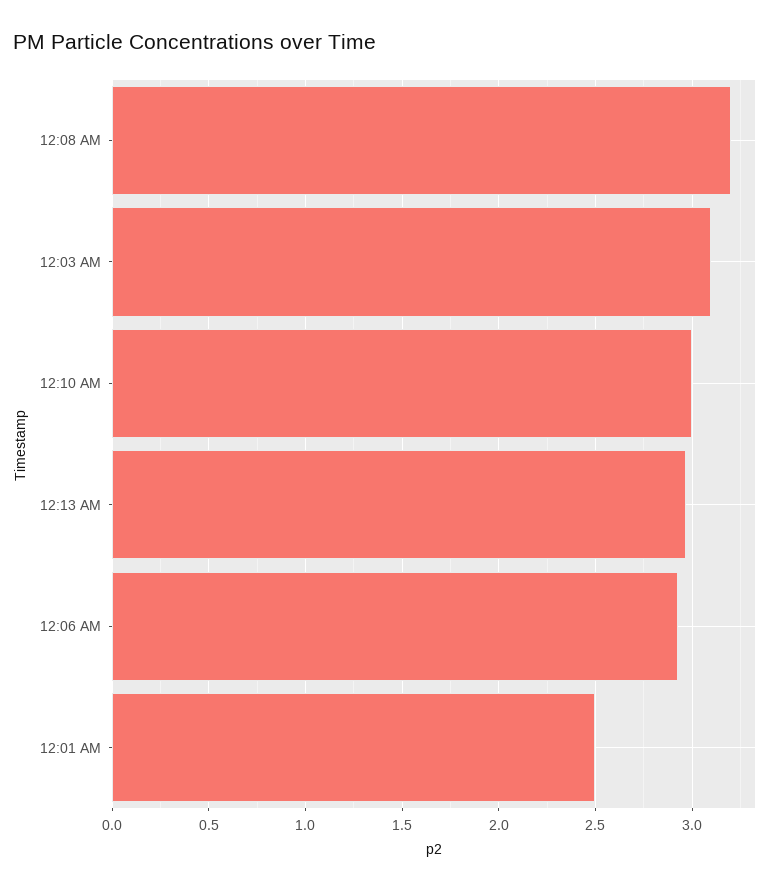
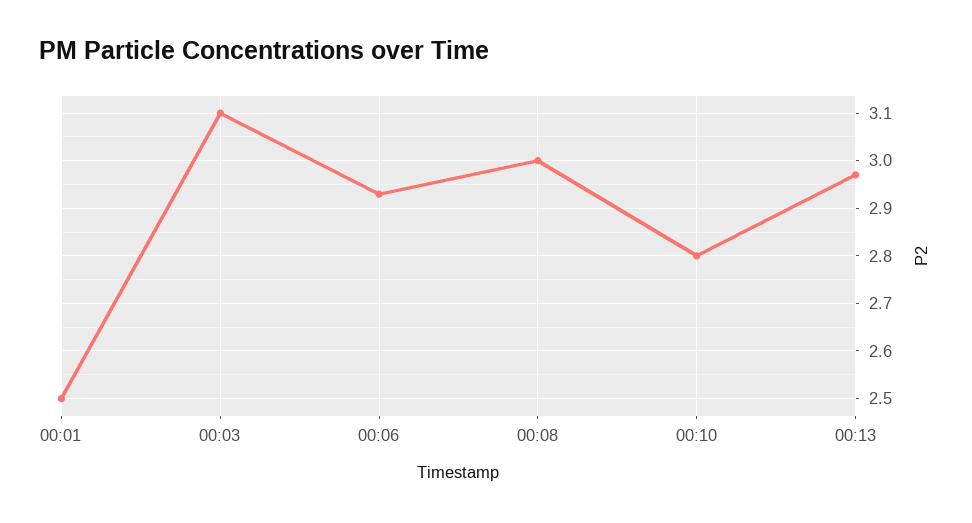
  {
-   "12:08 AM": 3.2,
+   "12:08 AM": 3,
    "12:03 AM": 3.1,
-   "12:10 AM": 3,
+   "12:10 AM": 2.8,
    "12:13 AM": 2.95,
    "12:06 AM": 2.95,
    "12:01 AM": 2.5
  }

